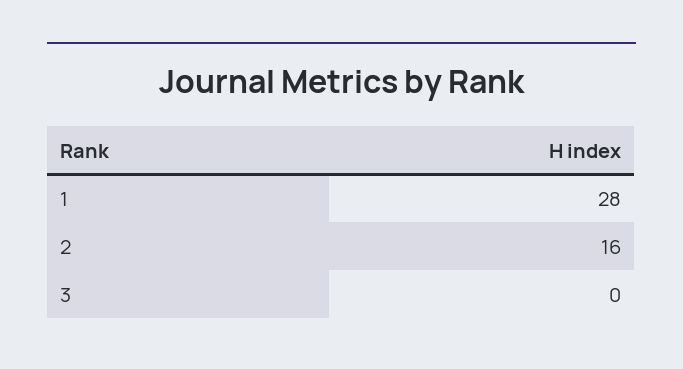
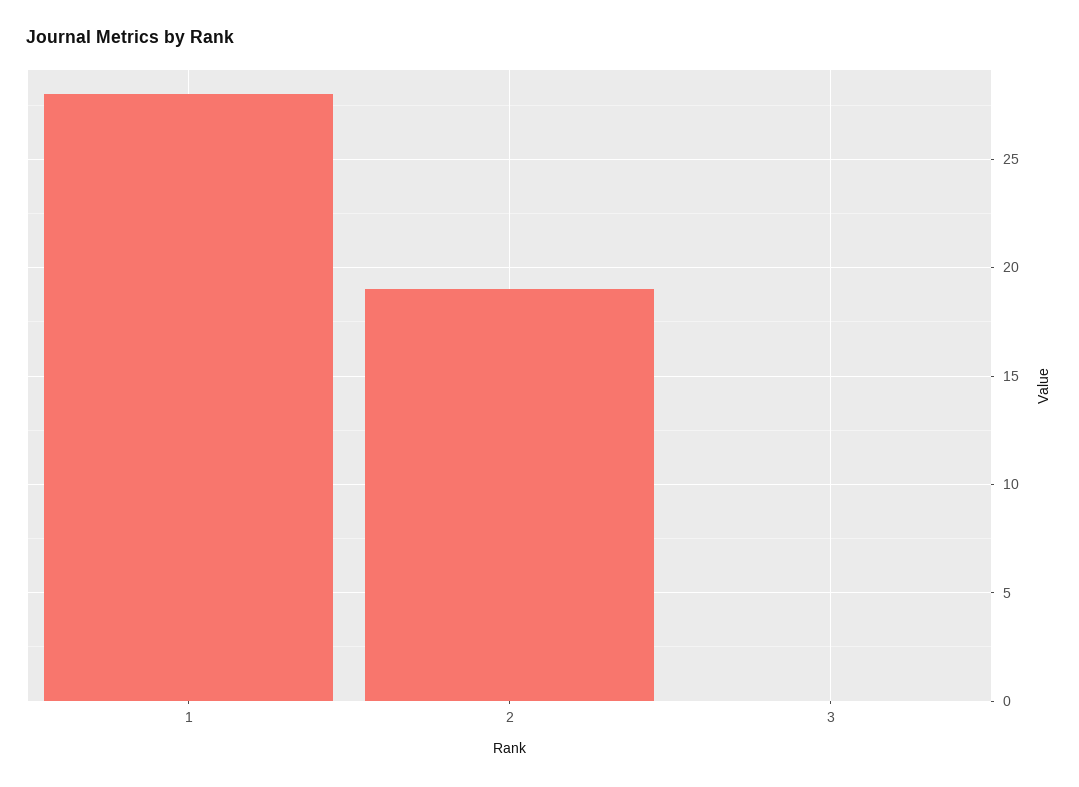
  {
    "1": 28,
-   "2": 16,
+   "2": 19,
    "3": 0
  }

